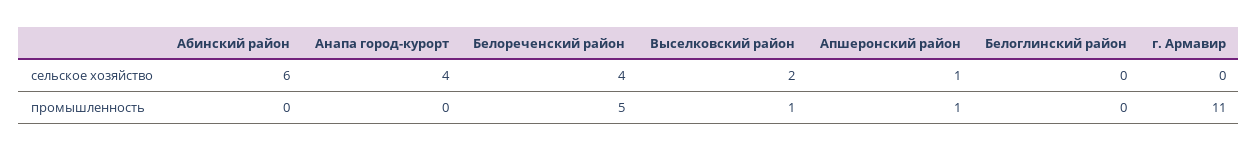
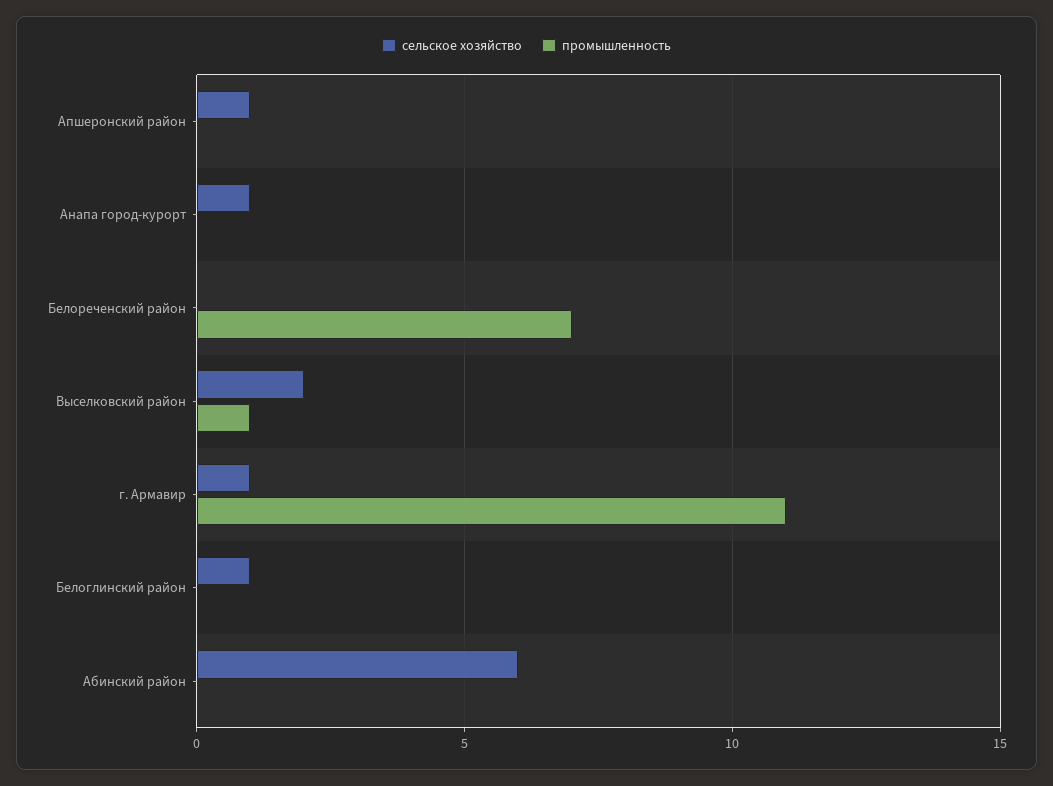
  {
    "сельское хозяйство": {
      "Абинский район": 6,
-     "Анапа город-курорт": 4,
+     "Анапа город-курорт": 1,
-     "Белореченский район": 4,
+     "Белореченский район": 0,
      "Выселковский район": 2,
      "Апшеронский район": 1,
-     "Белоглинский район": 0,
+     "Белоглинский район": 1,
-     "г. Армавир": 0
+     "г. Армавир": 1
    },
    "промышленность": {
      "Абинский район": 0,
      "Анапа город-курорт": 0,
-     "Белореченский район": 5,
+     "Белореченский район": 7,
      "Выселковский район": 1,
-     "Апшеронский район": 1,
+     "Апшеронский район": 0,
      "Белоглинский район": 0,
      "г. Армавир": 11
    }
  }

